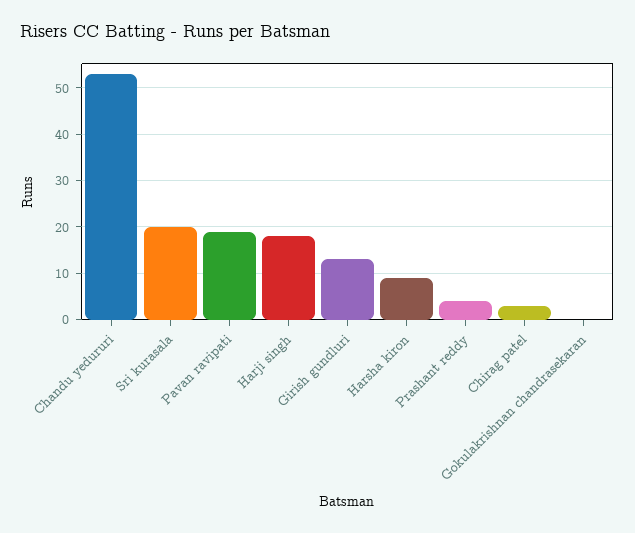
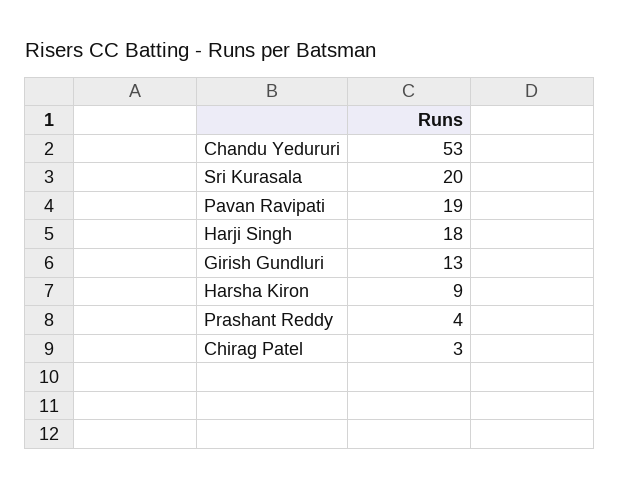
  {
    "Chandu yedururi": 53,
    "Sri kurasala": 20,
    "Pavan ravipati": 19,
    "Harji singh": 18,
    "Girish gundluri": 13,
    "Harsha kiron": 9,
    "Prashant reddy": 4,
-   "Chirag patel": 3,
+   "Chirag patel": 3
-   "Gokulakrishnan chandrasekaran": 0
  }

